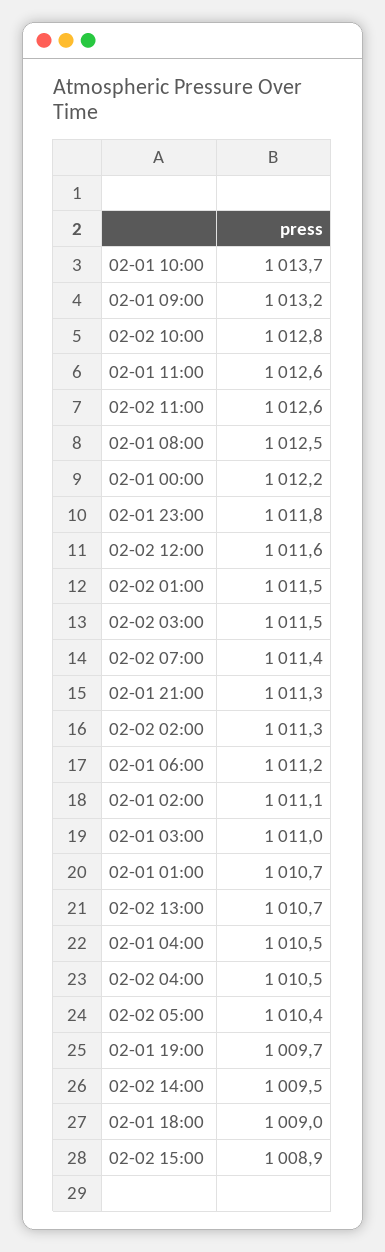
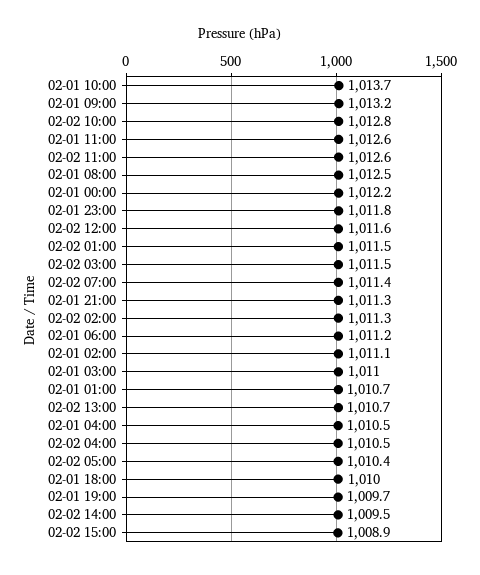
  {
    "02-01 10:00": 1013.7,
    "02-01 09:00": 1013.2,
    "02-02 10:00": 1012.8,
    "02-01 11:00": 1012.6,
    "02-02 11:00": 1012.6,
    "02-01 08:00": 1012.5,
    "02-01 00:00": 1012.2,
    "02-01 23:00": 1011.8,
    "02-02 12:00": 1011.6,
    "02-02 01:00": 1011.5,
    "02-02 03:00": 1011.5,
    "02-02 07:00": 1011.4,
    "02-01 21:00": 1011.3,
    "02-02 02:00": 1011.3,
    "02-01 06:00": 1011.2,
    "02-01 02:00": 1011.1,
    "02-01 03:00": 1011,
    "02-01 01:00": 1010.7,
    "02-02 13:00": 1010.7,
    "02-01 04:00": 1010.5,
    "02-02 04:00": 1010.5,
    "02-02 05:00": 1010.4,
    "02-01 19:00": 1009.7,
    "02-02 14:00": 1009.5,
-   "02-01 18:00": 1009,
+   "02-01 18:00": 1010,
    "02-02 15:00": 1008.9
  }

